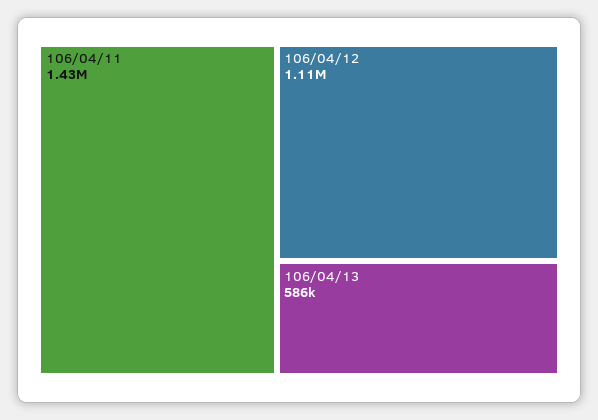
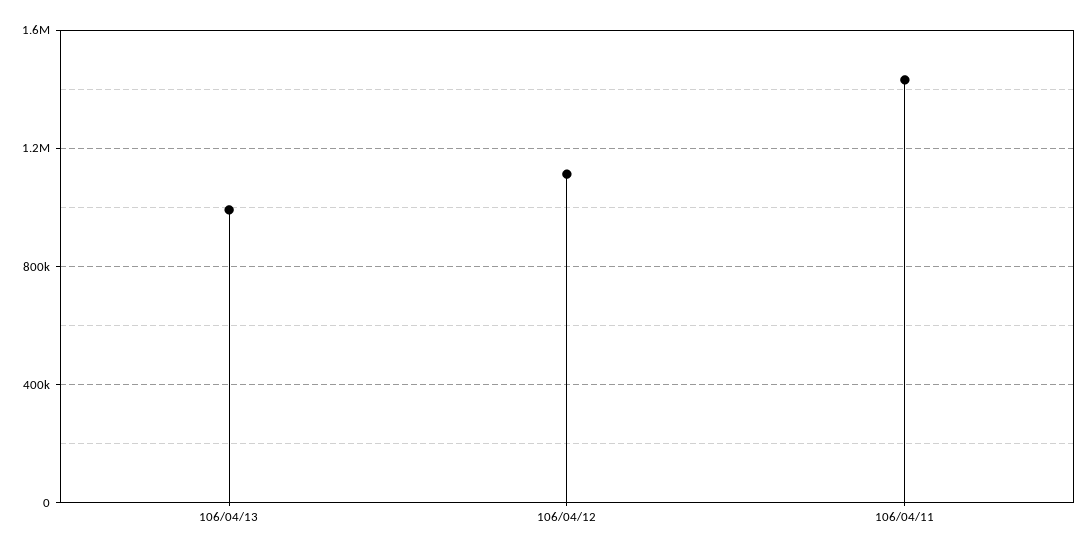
  {
    "106/04/11": 1430000,
    "106/04/12": 1110000,
-   "106/04/13": 586000
+   "106/04/13": 1000000
  }

